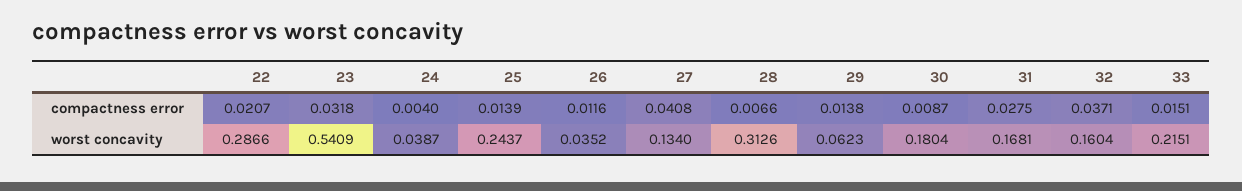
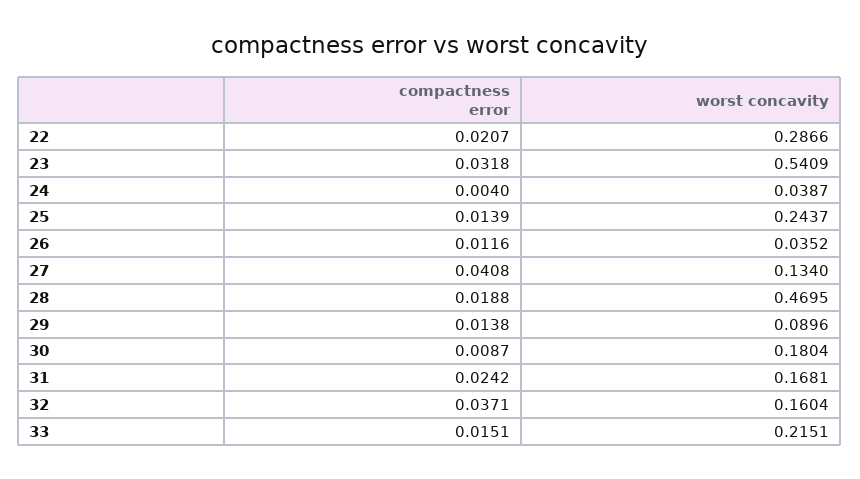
  {
    "22": {
      "compactness error": 0.0207,
      "worst concavity": 0.2866
    },
    "23": {
      "compactness error": 0.0318,
      "worst concavity": 0.5409
    },
    "24": {
      "compactness error": 0.004,
      "worst concavity": 0.0387
    },
    "25": {
      "compactness error": 0.0139,
      "worst concavity": 0.2437
    },
    "26": {
      "compactness error": 0.0116,
      "worst concavity": 0.0352
    },
    "27": {
      "compactness error": 0.0408,
      "worst concavity": 0.134
    },
    "28": {
-     "compactness error": 0.0066,
+     "compactness error": 0.0188,
-     "worst concavity": 0.3126
+     "worst concavity": 0.4695
    },
    "29": {
      "compactness error": 0.0138,
-     "worst concavity": 0.0623
+     "worst concavity": 0.0896
    },
    "30": {
      "compactness error": 0.0087,
      "worst concavity": 0.1804
    },
    "31": {
-     "compactness error": 0.0275,
+     "compactness error": 0.0242,
      "worst concavity": 0.1681
    },
    "32": {
      "compactness error": 0.0371,
      "worst concavity": 0.1604
    },
    "33": {
      "compactness error": 0.0151,
      "worst concavity": 0.2151
    }
  }

